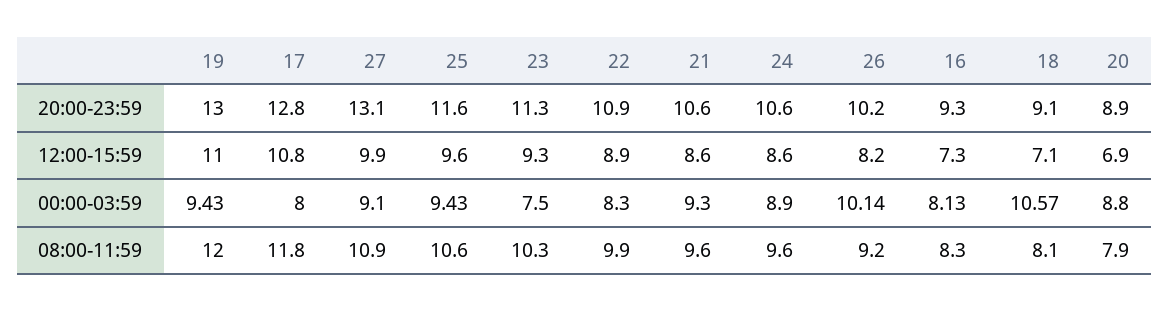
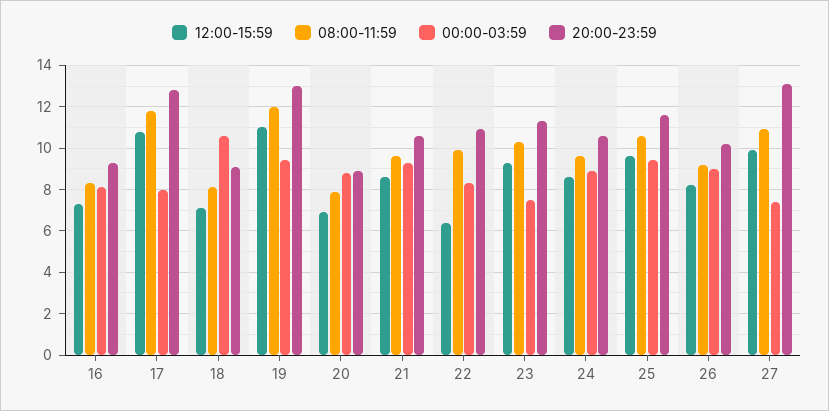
  {
    "20:00-23:59": {
      "19": 13,
      "17": 12.8,
      "27": 13.1,
      "25": 11.6,
      "23": 11.3,
      "22": 10.9,
      "21": 10.6,
      "24": 10.6,
      "26": 10.2,
      "16": 9.3,
      "18": 9.1,
      "20": 8.9
    },
    "12:00-15:59": {
      "19": 11,
      "17": 10.8,
      "27": 9.9,
      "25": 9.6,
      "23": 9.3,
-     "22": 8.9,
+     "22": 6.5,
      "21": 8.6,
      "24": 8.6,
      "26": 8.2,
      "16": 7.3,
      "18": 7.1,
      "20": 6.9
    },
    "00:00-03:59": {
      "19": 9.43,
      "17": 8,
-     "27": 9.1,
+     "27": 7.5,
      "25": 9.43,
      "23": 7.5,
      "22": 8.3,
      "21": 9.3,
      "24": 8.9,
-     "26": 10.14,
+     "26": 9,
      "16": 8.13,
      "18": 10.57,
      "20": 8.8
    },
    "08:00-11:59": {
      "19": 12,
      "17": 11.8,
      "27": 10.9,
      "25": 10.6,
      "23": 10.3,
      "22": 9.9,
      "21": 9.6,
      "24": 9.6,
      "26": 9.2,
      "16": 8.3,
      "18": 8.1,
      "20": 7.9
    }
  }

